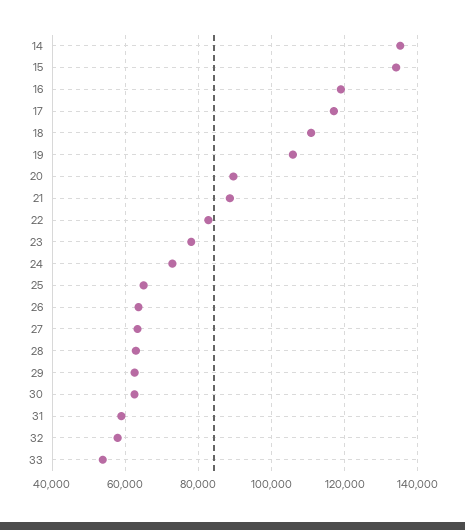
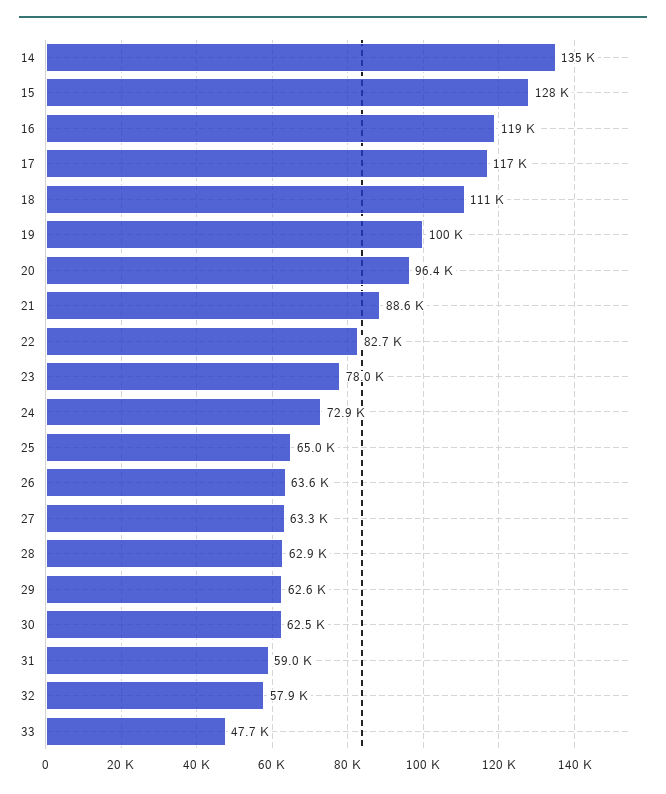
  {
    "14": 135000,
-   "15": 134000,
+   "15": 128000,
    "16": 119000,
    "17": 117000,
    "18": 111000,
-   "19": 106000,
+   "19": 100000,
-   "20": 90000,
+   "20": 96400,
    "21": 88600,
    "22": 82700,
    "23": 78000,
    "24": 72900,
    "25": 65000,
    "26": 63600,
    "27": 63300,
    "28": 62900,
    "29": 62600,
    "30": 62500,
    "31": 59000,
    "32": 57900,
-   "33": 54000
+   "33": 47700
  }

